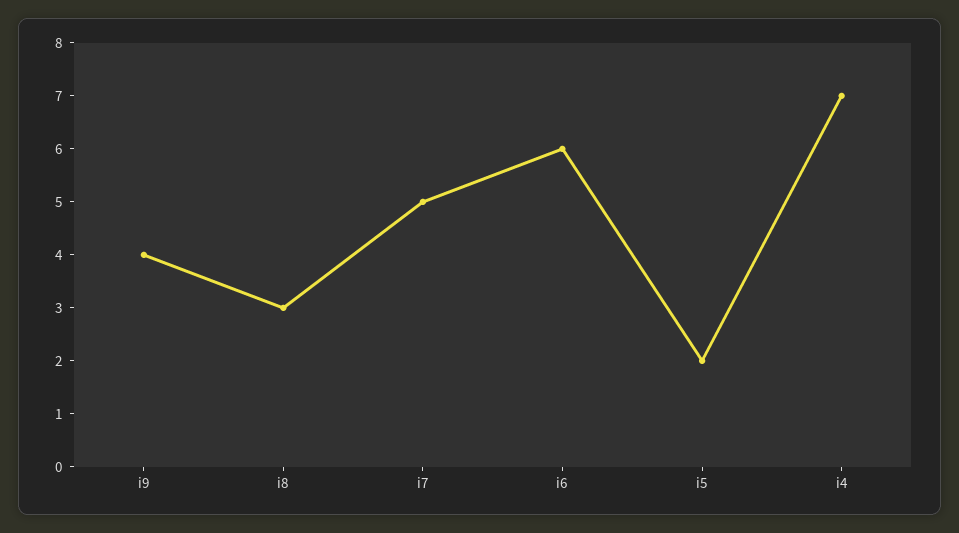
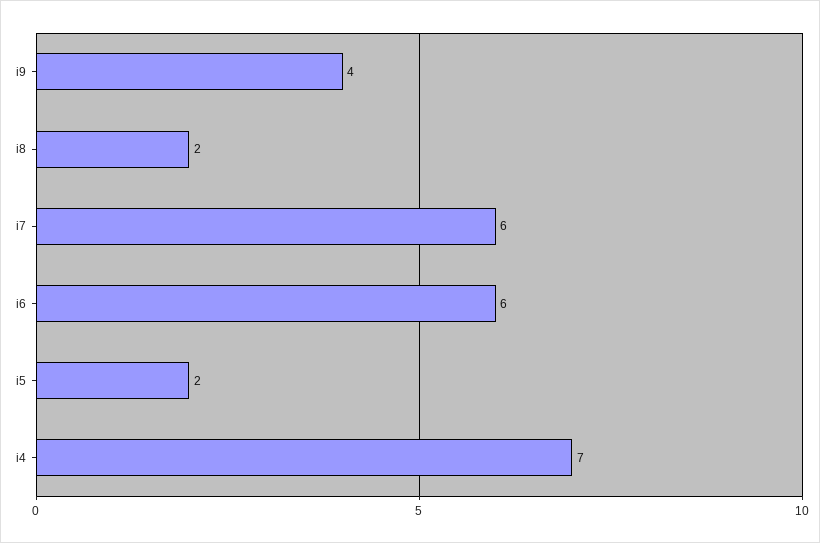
  {
    "i9": 4,
-   "i8": 3,
+   "i8": 2,
-   "i7": 5,
+   "i7": 6,
    "i6": 6,
    "i5": 2,
    "i4": 7
  }

